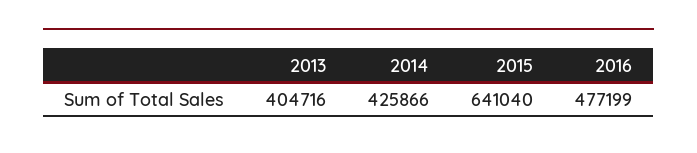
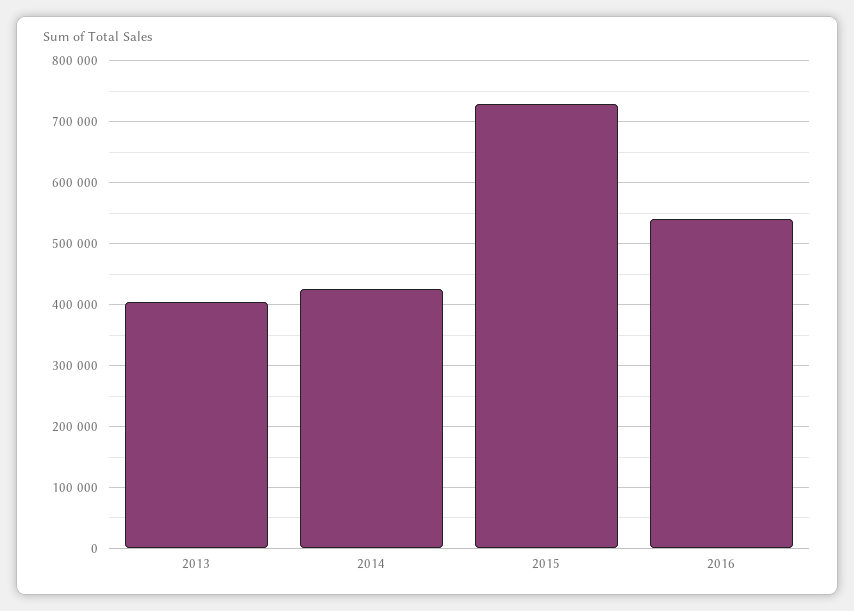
  {
    "2013": 404716,
    "2014": 425866,
-   "2015": 641040,
+   "2015": 730000,
-   "2016": 477199
+   "2016": 540000
  }

